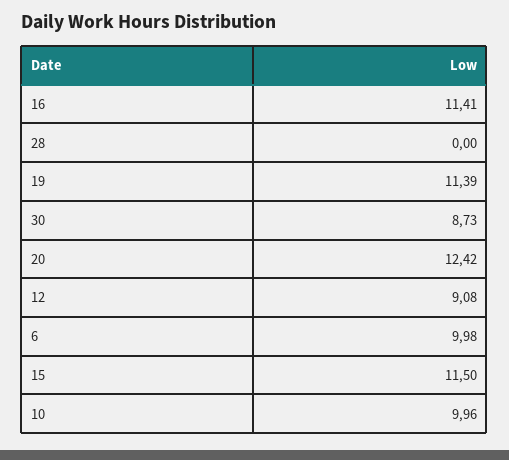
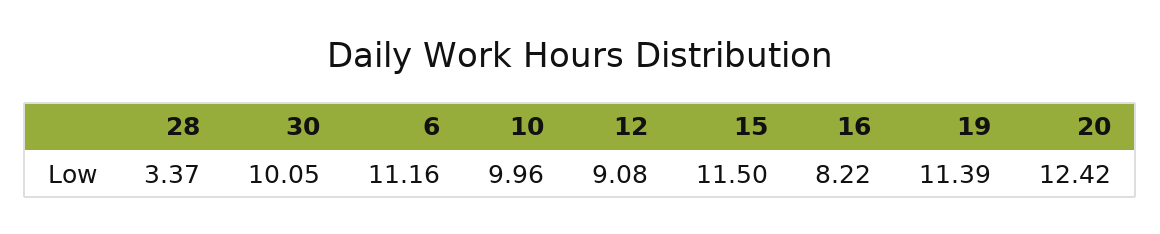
  {
-   "16": 11.41,
+   "16": 8.22,
-   "28": 0,
+   "28": 3.37,
    "19": 11.39,
-   "30": 8.73,
+   "30": 10.05,
    "20": 12.42,
    "12": 9.08,
-   "6": 9.98,
+   "6": 11.16,
    "15": 11.5,
    "10": 9.96
  }

